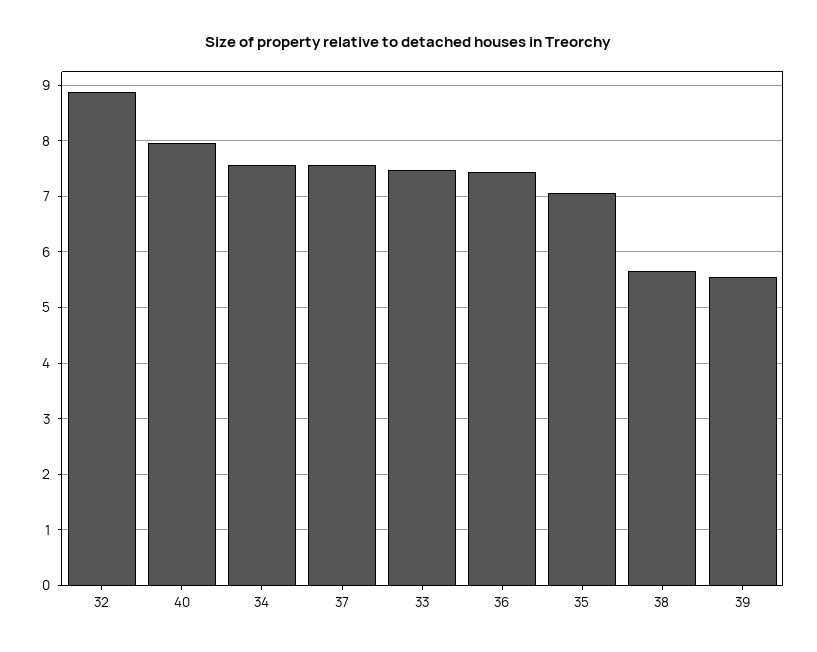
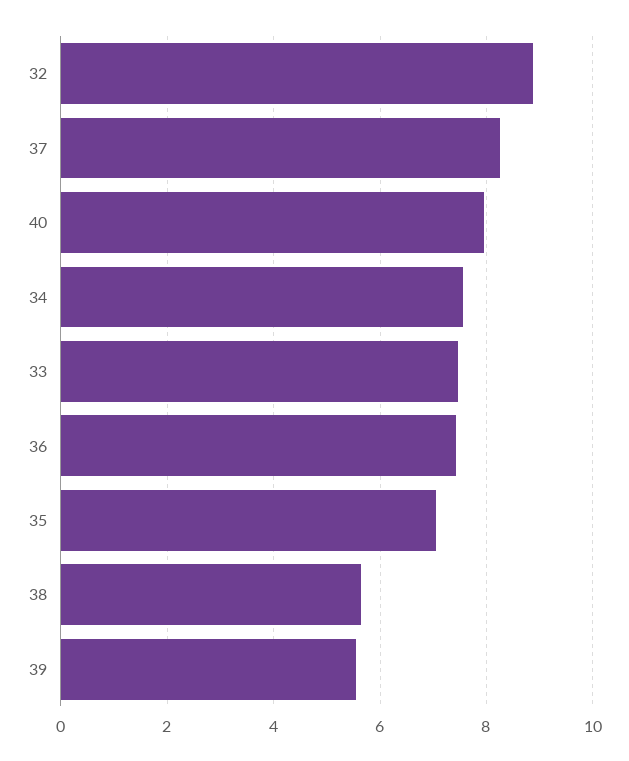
  {
    "32": 8.8,
    "40": 8,
    "34": 7.6,
-   "37": 7.6,
+   "37": 8.2,
    "33": 7.4,
    "36": 7.4,
    "35": 7,
    "38": 5.6,
    "39": 5.6
  }

